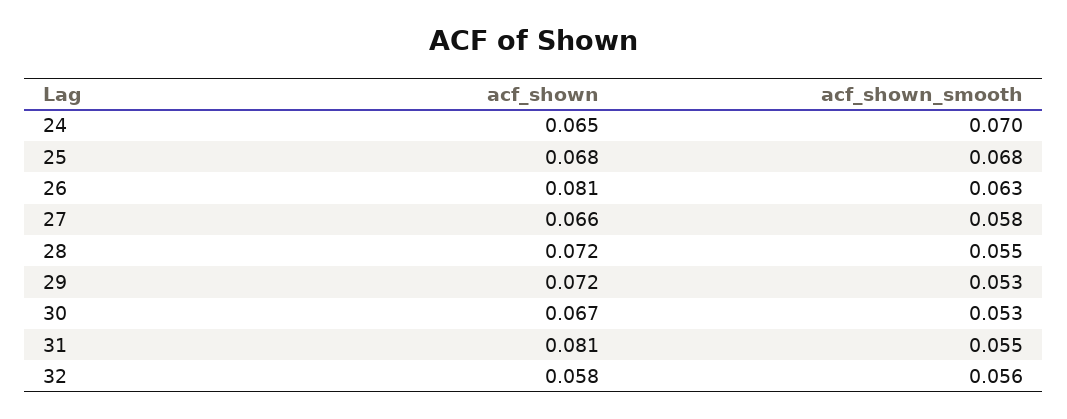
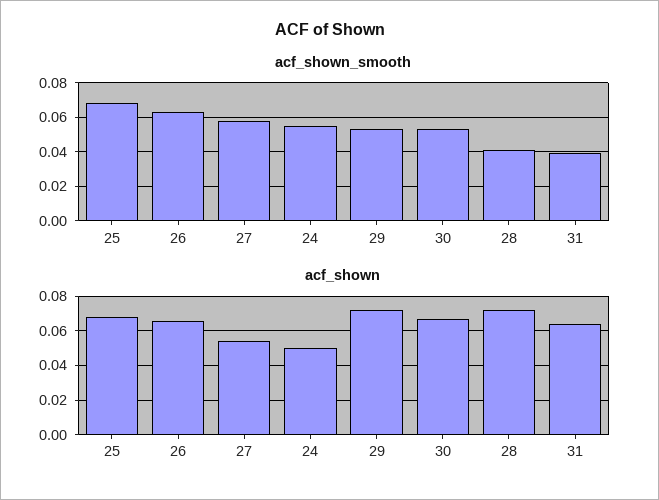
  {
    "acf_shown": {
-     "24": 0.065,
+     "24": 0.05,
      "25": 0.068,
-     "26": 0.081,
+     "26": 0.065,
-     "27": 0.066,
+     "27": 0.055,
      "28": 0.072,
      "29": 0.072,
      "30": 0.067,
-     "31": 0.081,
+     "31": 0.065
-     "32": 0.058
    },
    "acf_shown_smooth": {
-     "24": 0.07,
+     "24": 0.055,
      "25": 0.068,
      "26": 0.063,
      "27": 0.058,
-     "28": 0.055,
+     "28": 0.04,
      "29": 0.053,
      "30": 0.053,
-     "31": 0.055,
+     "31": 0.04
-     "32": 0.056
    }
  }

